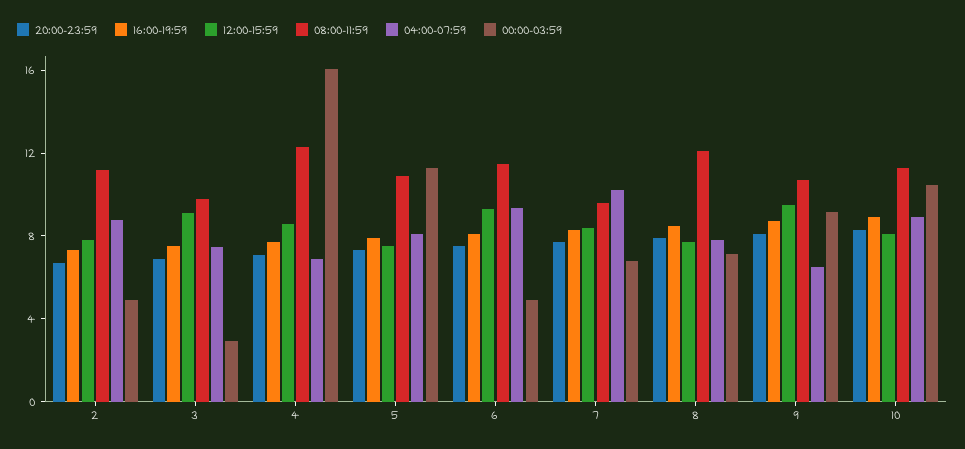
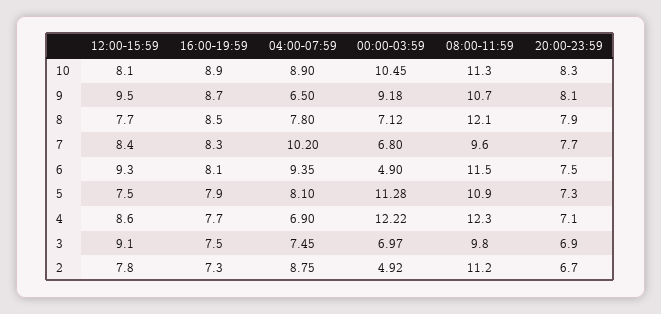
  {
    "20:00-23:59": {
      "2": 6.7,
      "3": 6.9,
      "4": 7.1,
      "5": 7.3,
      "6": 7.5,
      "7": 7.7,
      "8": 7.9,
      "9": 8.1,
      "10": 8.3
    },
    "16:00-19:59": {
      "2": 7.3,
      "3": 7.5,
      "4": 7.7,
      "5": 7.9,
      "6": 8.1,
      "7": 8.3,
      "8": 8.5,
      "9": 8.7,
      "10": 8.9
    },
    "12:00-15:59": {
      "2": 7.8,
      "3": 9.1,
      "4": 8.6,
      "5": 7.5,
      "6": 9.3,
      "7": 8.4,
      "8": 7.7,
      "9": 9.5,
      "10": 8.1
    },
    "08:00-11:59": {
      "2": 11.2,
      "3": 9.8,
      "4": 12.3,
      "5": 10.9,
      "6": 11.5,
      "7": 9.6,
      "8": 12.1,
      "9": 10.7,
      "10": 11.3
    },
    "04:00-07:59": {
      "2": 8.75,
      "3": 7.45,
      "4": 6.9,
      "5": 8.1,
      "6": 9.35,
      "7": 10.2,
      "8": 7.8,
      "9": 6.5,
      "10": 8.9
    },
    "00:00-03:59": {
      "2": 4.92,
-     "3": 3,
+     "3": 6.97,
-     "4": 16,
+     "4": 12.22,
      "5": 11.28,
      "6": 4.9,
      "7": 6.8,
      "8": 7.12,
      "9": 9.18,
      "10": 10.45
    }
  }

